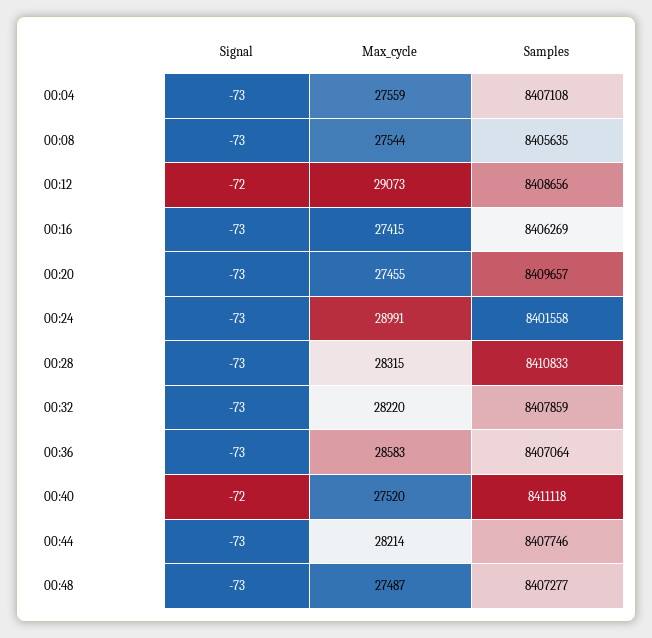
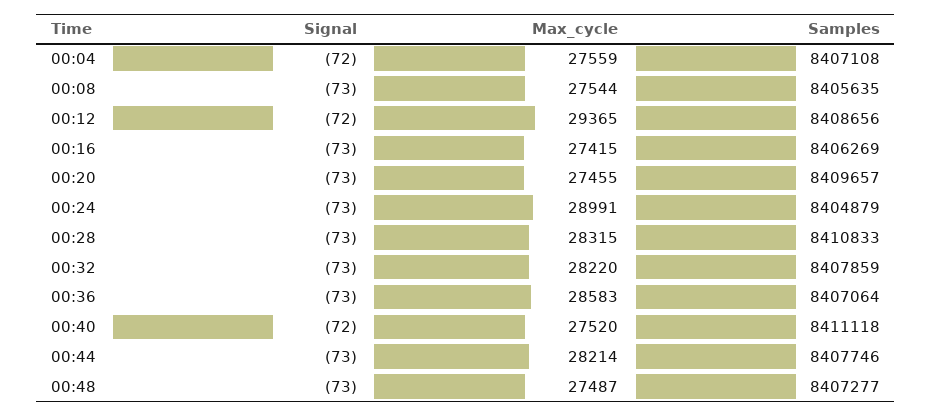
  {
    "Signal": {
-     "00:04": -73,
+     "00:04": -72,
      "00:08": -73,
      "00:12": -72,
      "00:16": -73,
      "00:20": -73,
      "00:24": -73,
      "00:28": -73,
      "00:32": -73,
      "00:36": -73,
      "00:40": -72,
      "00:44": -73,
      "00:48": -73
    },
    "Max_cycle": {
      "00:04": 27559,
      "00:08": 27544,
-     "00:12": 29073,
+     "00:12": 29365,
      "00:16": 27415,
      "00:20": 27455,
      "00:24": 28991,
      "00:28": 28315,
      "00:32": 28220,
      "00:36": 28583,
      "00:40": 27520,
      "00:44": 28214,
      "00:48": 27487
    },
    "Samples": {
      "00:04": 8407108,
      "00:08": 8405635,
      "00:12": 8408656,
      "00:16": 8406269,
      "00:20": 8409657,
-     "00:24": 8401558,
+     "00:24": 8404879,
      "00:28": 8410833,
      "00:32": 8407859,
      "00:36": 8407064,
      "00:40": 8411118,
      "00:44": 8407746,
      "00:48": 8407277
    }
  }

